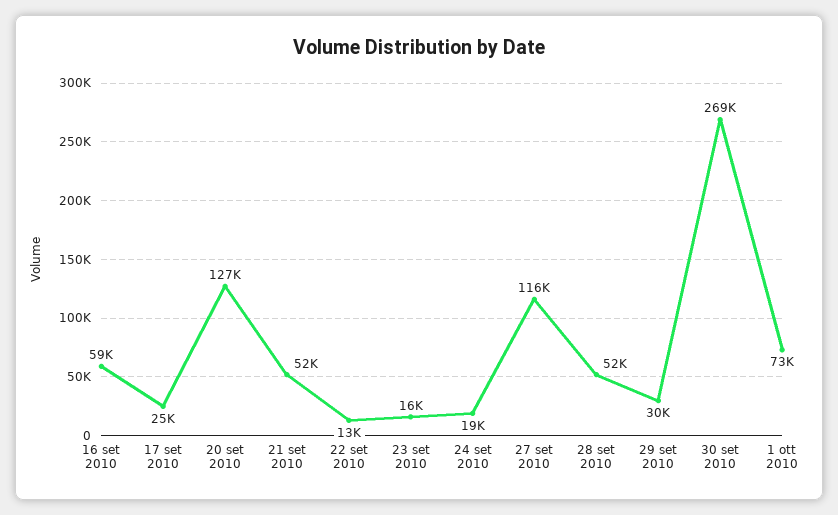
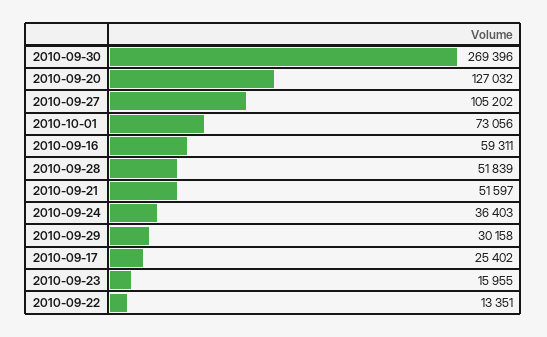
  {
    "16 set 2010": 59311,
    "17 set 2010": 25402,
    "20 set 2010": 127032,
    "21 set 2010": 51597,
    "22 set 2010": 13351,
    "23 set 2010": 15955,
-   "24 set 2010": 19000,
+   "24 set 2010": 36403,
-   "27 set 2010": 116000,
+   "27 set 2010": 105202,
    "28 set 2010": 51839,
    "29 set 2010": 30158,
    "30 set 2010": 269396,
    "1 ott 2010": 73056
  }

